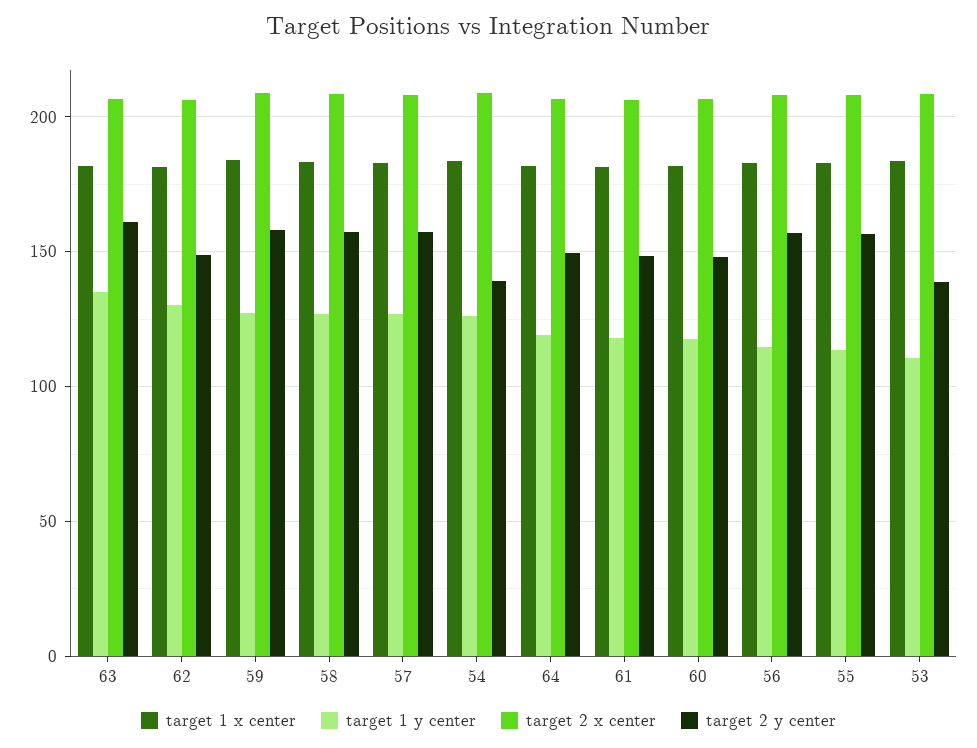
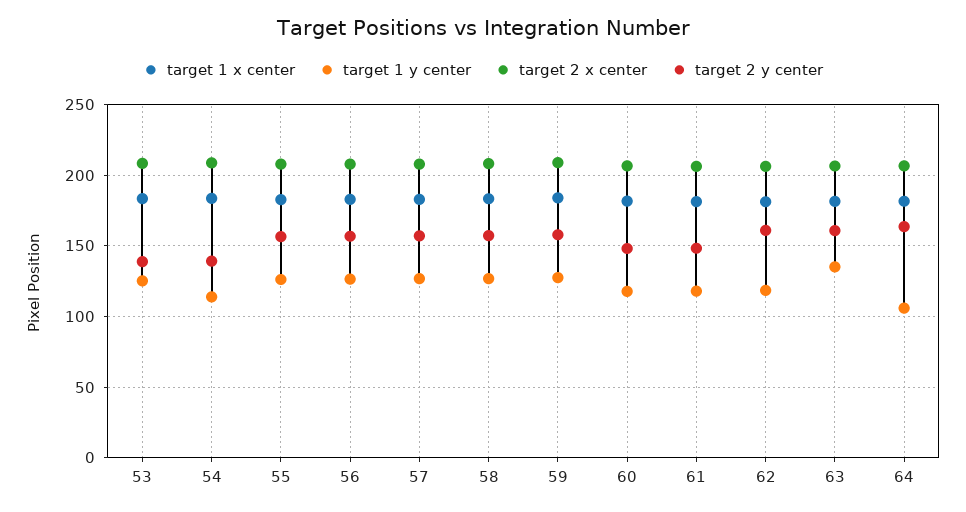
  {
    "target 1 x center": {
      "63": 180,
      "62": 180,
      "59": 185,
      "58": 185,
      "57": 185,
      "54": 185,
      "64": 180,
      "61": 180,
      "60": 180,
      "56": 185,
      "55": 185,
      "53": 185
    },
    "target 1 y center": {
      "63": 135,
-     "62": 130,
+     "62": 120,
      "59": 125,
      "58": 125,
      "57": 125,
-     "54": 125,
+     "54": 115,
-     "64": 120,
+     "64": 105,
      "61": 120,
      "60": 120,
-     "56": 115,
+     "56": 125,
-     "55": 115,
+     "55": 125,
-     "53": 110
+     "53": 125
    },
    "target 2 x center": {
      "63": 205,
      "62": 205,
      "59": 210,
      "58": 210,
      "57": 210,
      "54": 210,
      "64": 205,
      "61": 205,
      "60": 205,
      "56": 210,
      "55": 210,
      "53": 210
    },
    "target 2 y center": {
      "63": 160,
-     "62": 150,
+     "62": 160,
      "59": 160,
      "58": 155,
      "57": 155,
      "54": 140,
-     "64": 150,
+     "64": 165,
      "61": 150,
      "60": 150,
      "56": 155,
      "55": 155,
      "53": 140
    }
  }

